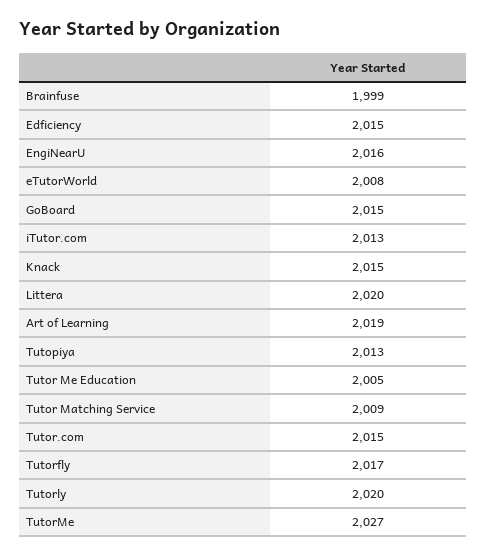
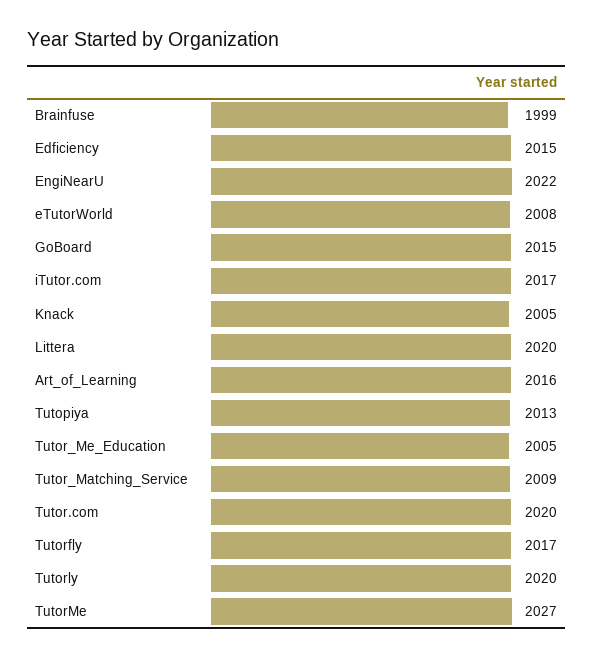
  {
    "Brainfuse": 1999,
    "Edficiency": 2015,
-   "EngiNearU": 2016,
+   "EngiNearU": 2022,
    "eTutorWorld": 2008,
    "GoBoard": 2015,
-   "iTutor.com": 2013,
+   "iTutor.com": 2017,
-   "Knack": 2015,
+   "Knack": 2005,
    "Littera": 2020,
-   "Art of Learning": 2019,
+   "Art of Learning": 2016,
    "Tutopiya": 2013,
    "Tutor Me Education": 2005,
    "Tutor Matching Service": 2009,
-   "Tutor.com": 2015,
+   "Tutor.com": 2020,
    "Tutorfly": 2017,
    "Tutorly": 2020,
    "TutorMe": 2027
  }

